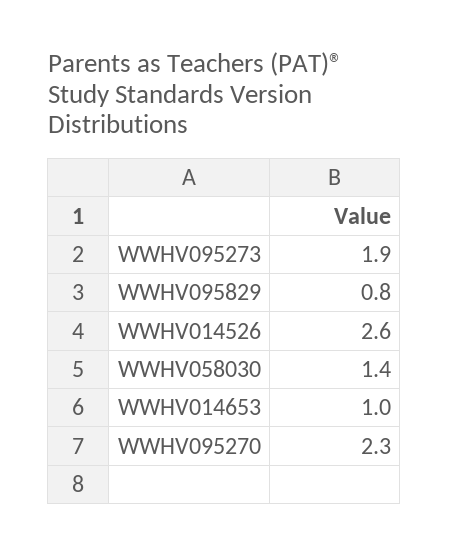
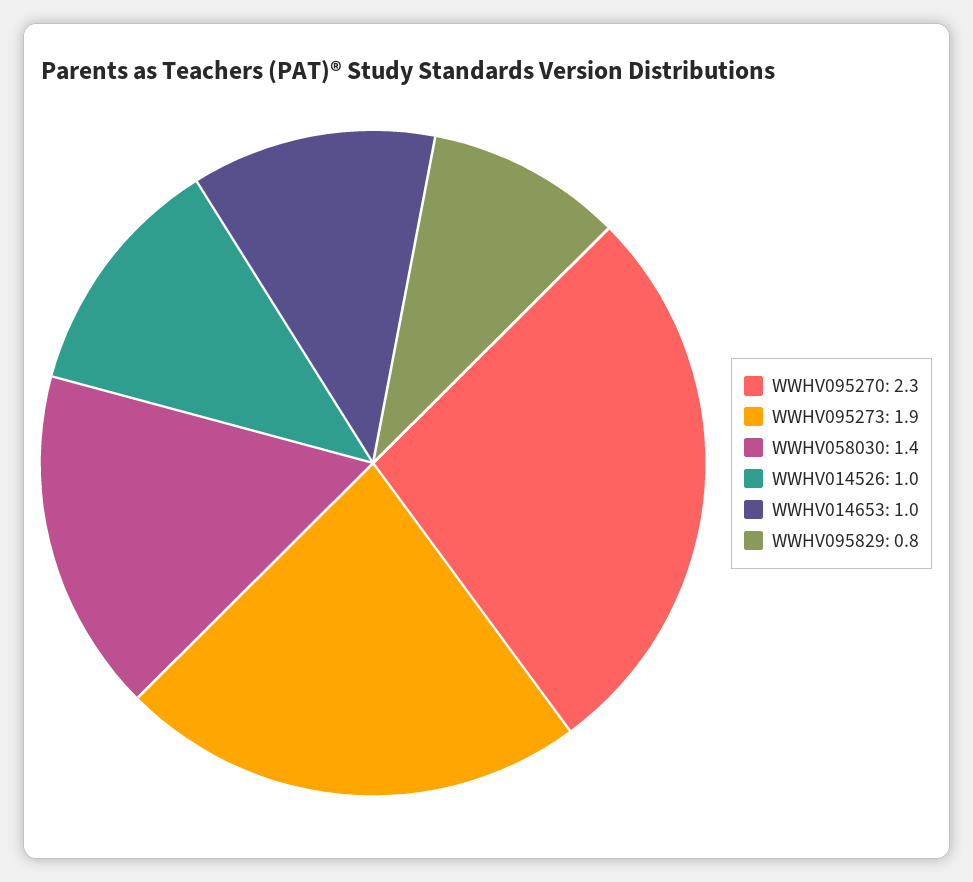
  {
    "WWHV095273": 1.9,
    "WWHV095829": 0.8,
-   "WWHV014526": 2.6,
+   "WWHV014526": 1,
    "WWHV058030": 1.4,
    "WWHV014653": 1,
    "WWHV095270": 2.3
  }

